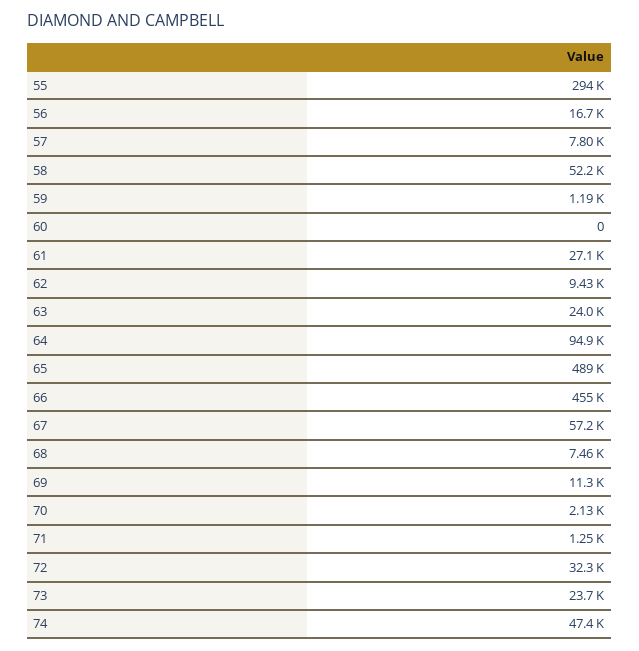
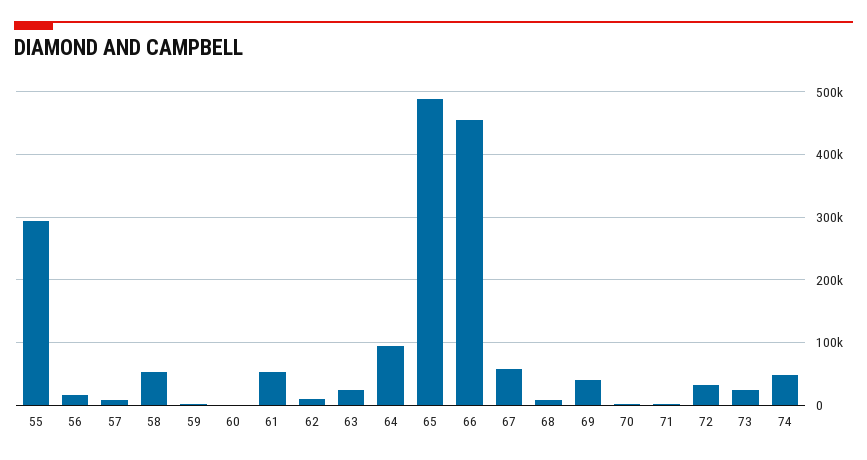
  {
    "55": 294000,
    "56": 16700,
    "57": 7800,
    "58": 52200,
    "59": 1190,
    "60": 0,
-   "61": 27100,
+   "61": 50000,
    "62": 9430,
    "63": 24000,
    "64": 94900,
    "65": 489000,
    "66": 455000,
    "67": 57200,
    "68": 7460,
-   "69": 11300,
+   "69": 40000,
    "70": 2130,
    "71": 1250,
    "72": 32300,
    "73": 23700,
    "74": 47400
  }

